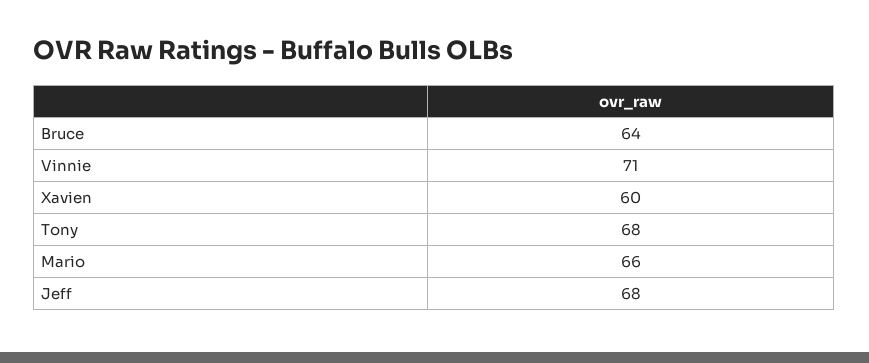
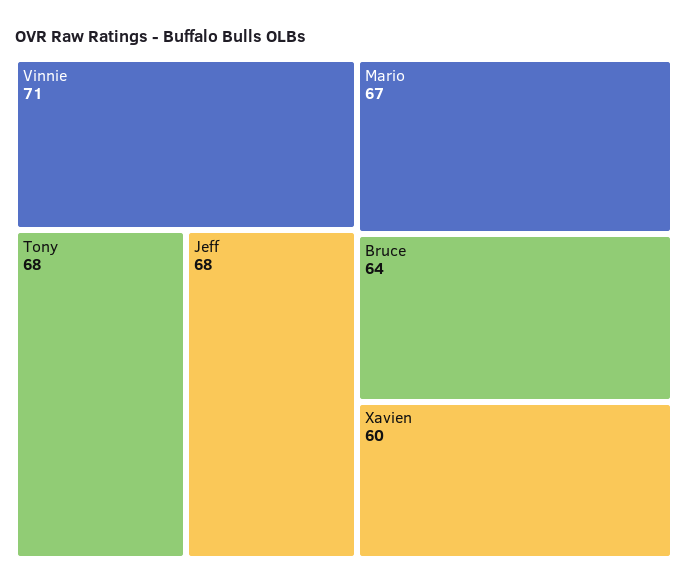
  {
    "Bruce": 64,
    "Vinnie": 71,
    "Xavien": 60,
    "Tony": 68,
-   "Mario": 66,
+   "Mario": 67,
    "Jeff": 68
  }

